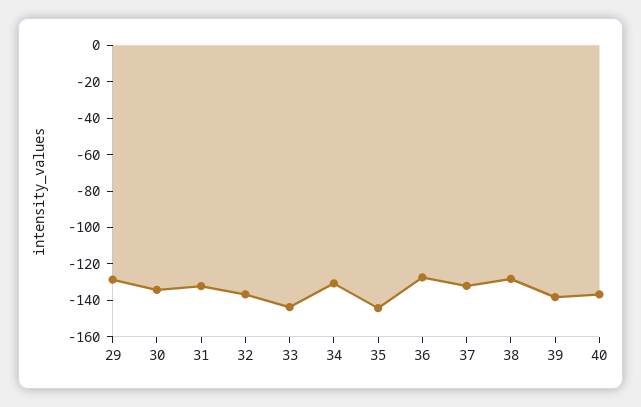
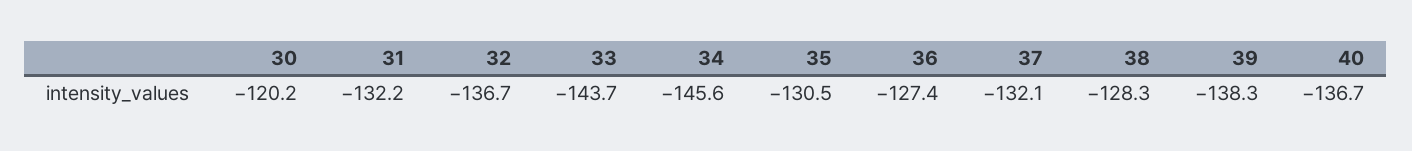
  {
-   "29": -130,
-   "30": -135,
+   "30": -120.2,
    "31": -132.2,
    "32": -136.7,
    "33": -143.7,
-   "34": -130,
+   "34": -145.6,
-   "35": -145,
+   "35": -130.5,
    "36": -127.4,
    "37": -132.1,
    "38": -128.3,
    "39": -138.3,
    "40": -136.7
  }

